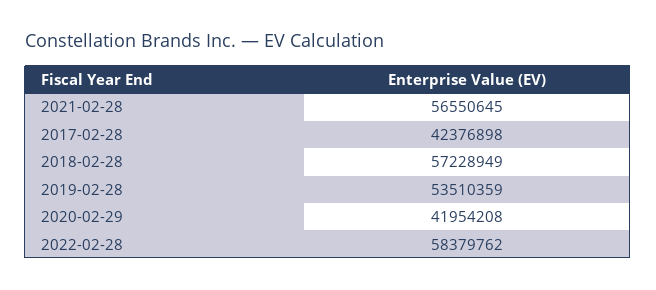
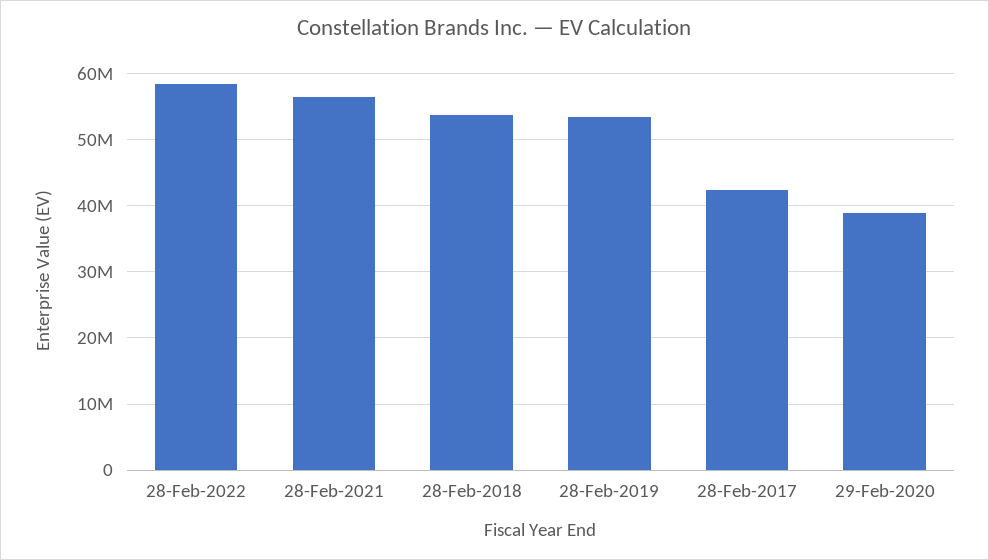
  {
    "2021-02-28": 56550645,
    "2017-02-28": 42376898,
-   "2018-02-28": 57228949,
+   "2018-02-28": 54000000,
    "2019-02-28": 53510359,
-   "2020-02-29": 41954208,
+   "2020-02-29": 39000000,
    "2022-02-28": 58379762
  }

